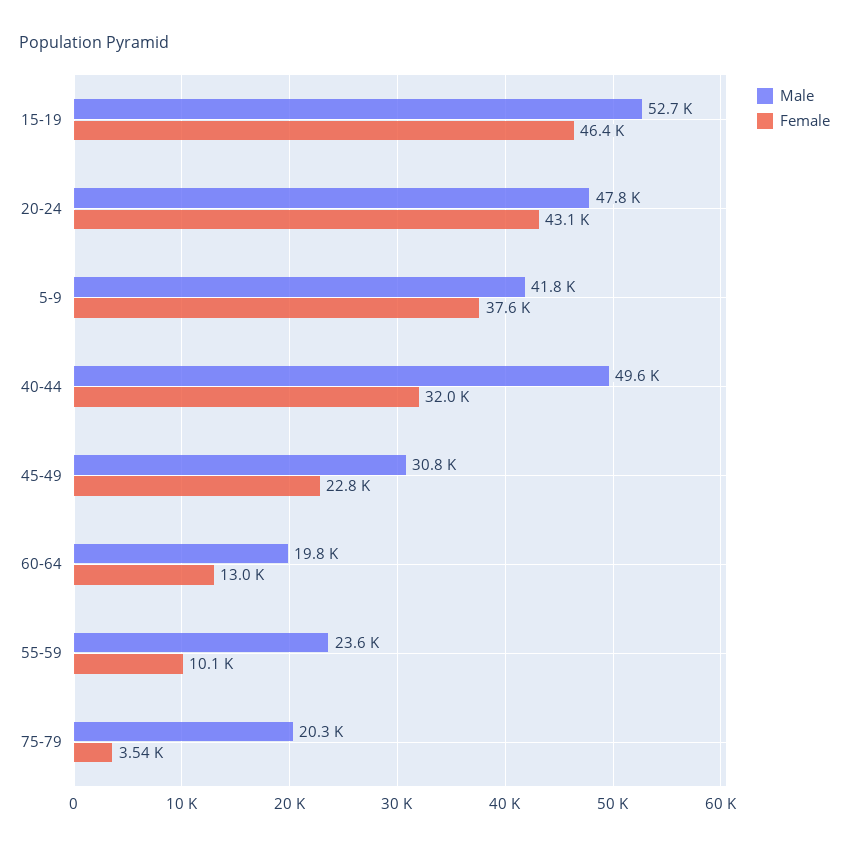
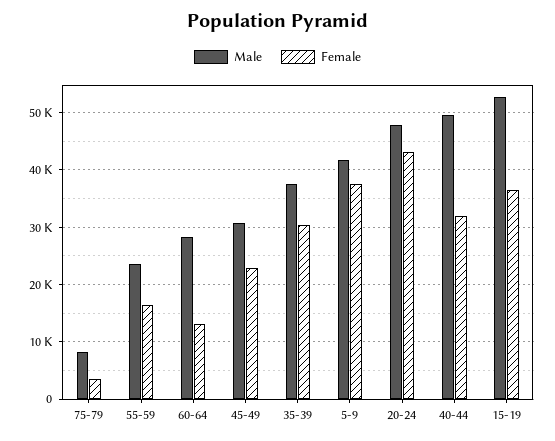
  {
    "Male": {
      "15-19": 52700,
      "20-24": 47800,
      "5-9": 41800,
      "40-44": 49600,
      "45-49": 30800,
-     "60-64": 19800,
+     "60-64": 28000,
      "55-59": 23600,
-     "75-79": 20300
+     "75-79": 8000,
+     "35-39": 38000
    },
    "Female": {
-     "15-19": 46400,
+     "15-19": 36000,
      "20-24": 43100,
      "5-9": 37600,
      "40-44": 32000,
      "45-49": 22800,
      "60-64": 13000,
-     "55-59": 10100,
+     "55-59": 16000,
-     "75-79": 3540
+     "75-79": 3540,
+     "35-39": 30000
    }
  }

